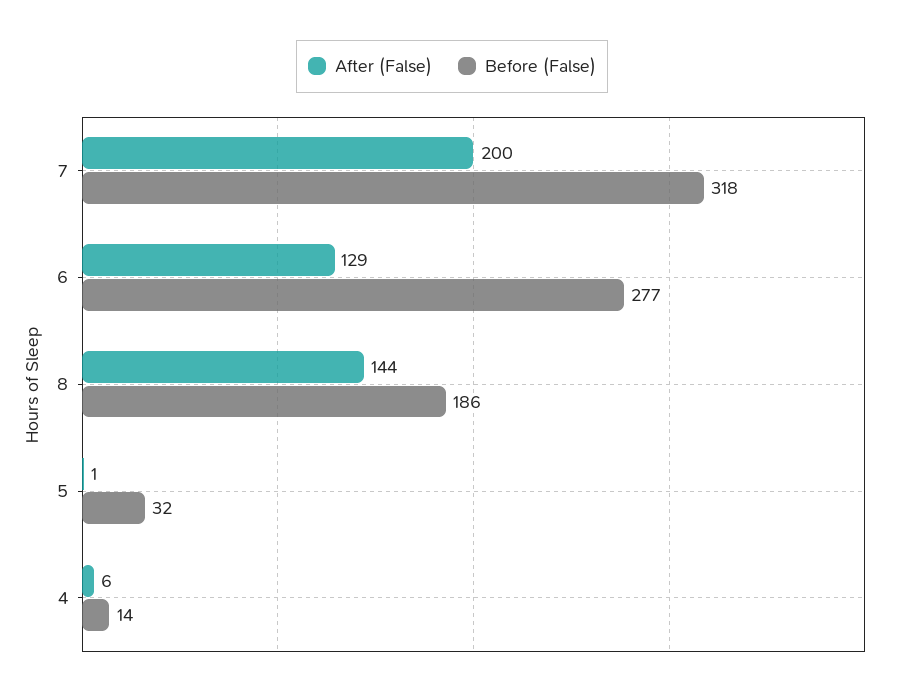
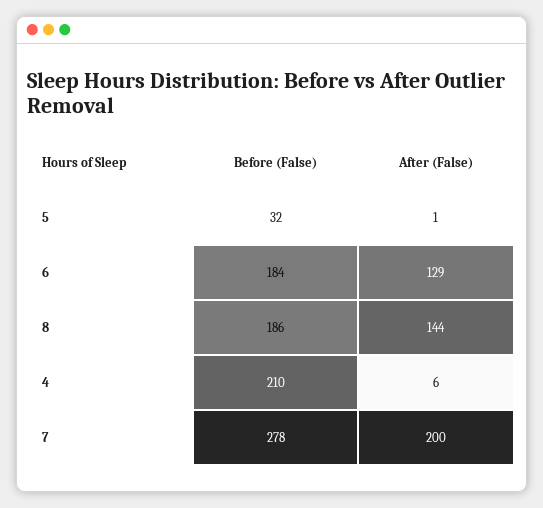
  {
    "After (False)": {
      "7": 200,
      "6": 129,
      "8": 144,
      "5": 1,
      "4": 6
    },
    "Before (False)": {
-     "7": 318,
+     "7": 278,
-     "6": 277,
+     "6": 184,
      "8": 186,
      "5": 32,
-     "4": 14
+     "4": 210
    }
  }

